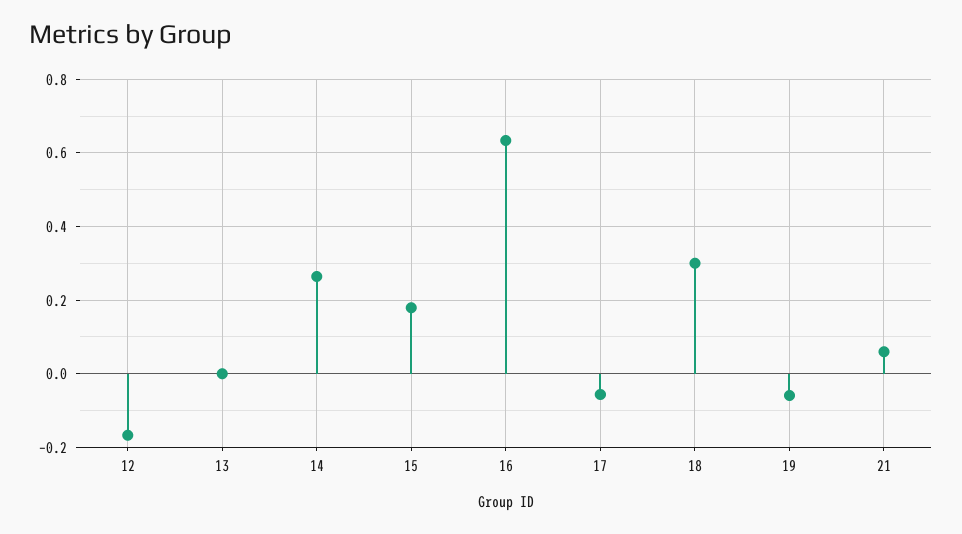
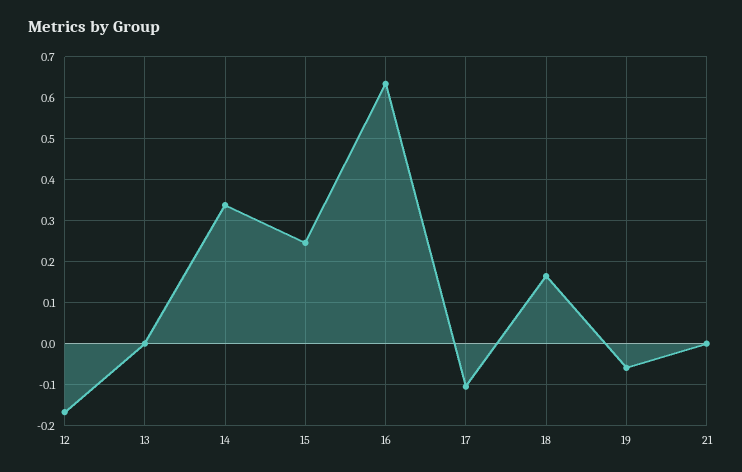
  {
    "12": -0.16,
    "13": 0,
-   "14": 0.26,
+   "14": 0.34,
-   "15": 0.18,
+   "15": 0.24,
    "16": 0.64,
-   "17": -0.06,
+   "17": -0.1,
-   "18": 0.3,
+   "18": 0.16,
    "19": -0.06,
-   "21": 0.06
+   "21": 0
  }

